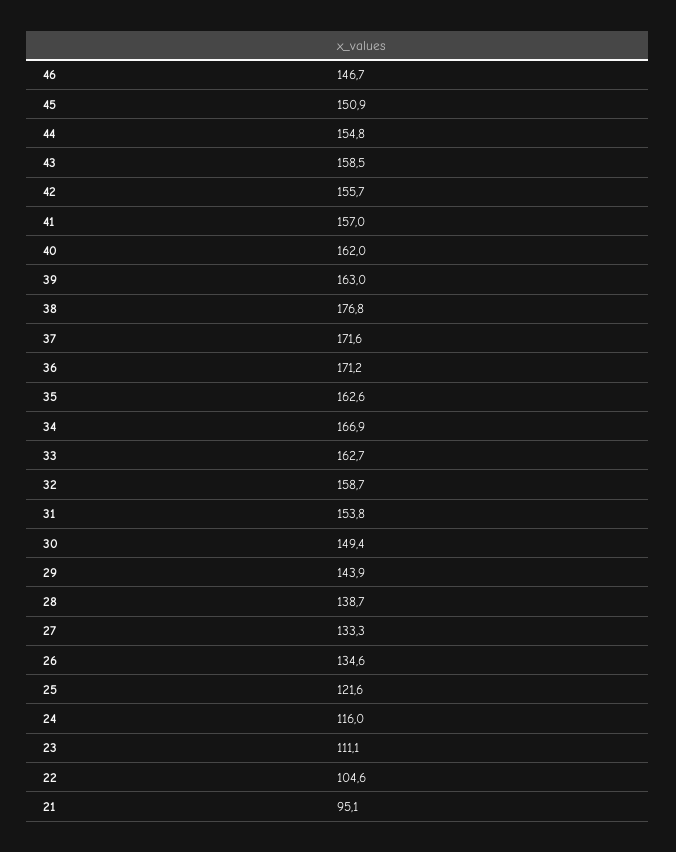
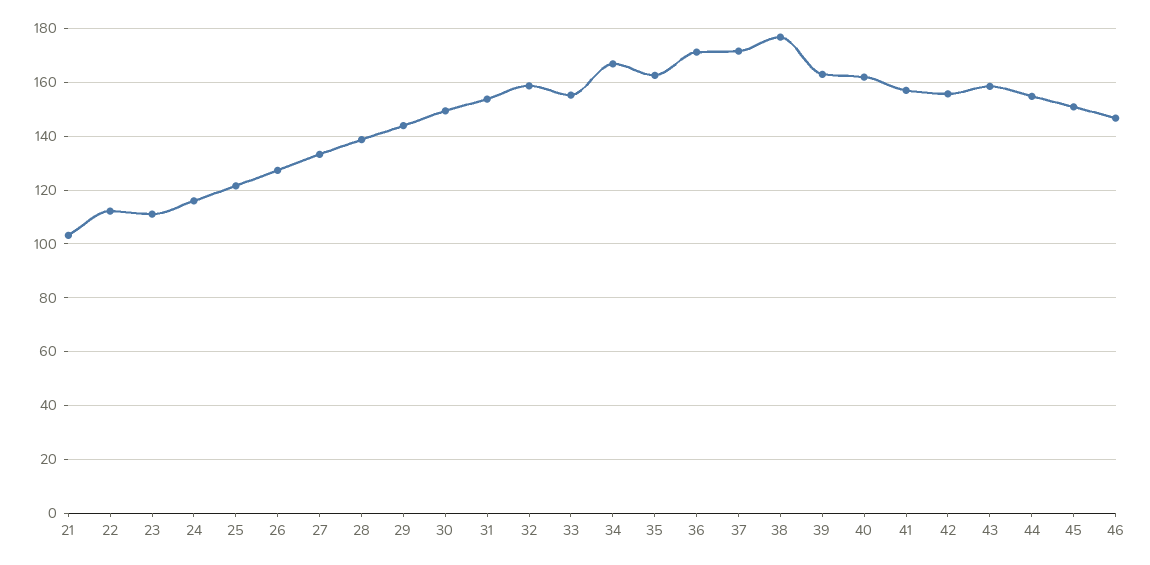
  {
    "46": 146.7,
    "45": 150.9,
    "44": 154.8,
    "43": 158.5,
    "42": 155.7,
    "41": 157,
    "40": 162,
    "39": 163,
    "38": 176.8,
    "37": 171.6,
    "36": 171.2,
    "35": 162.6,
    "34": 166.9,
-   "33": 162.7,
+   "33": 155,
    "32": 158.7,
    "31": 153.8,
    "30": 149.4,
    "29": 143.9,
    "28": 138.7,
    "27": 133.3,
-   "26": 134.6,
+   "26": 127.5,
    "25": 121.6,
    "24": 116,
    "23": 111.1,
-   "22": 104.6,
+   "22": 112.5,
-   "21": 95.1
+   "21": 102.5
  }

